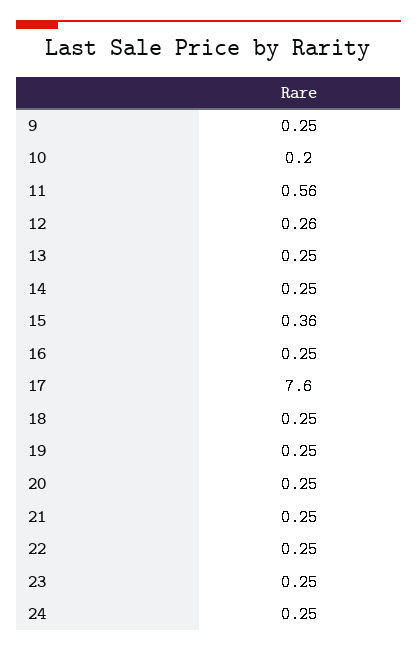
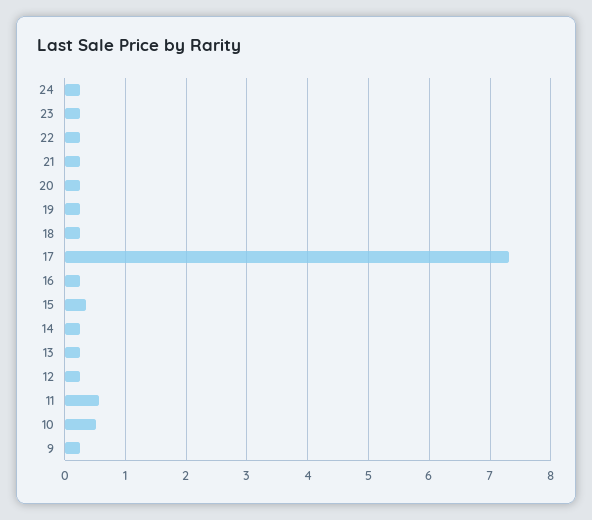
  {
    "9": 0.25,
-   "10": 0.2,
+   "10": 0.5,
    "11": 0.56,
    "12": 0.26,
    "13": 0.25,
    "14": 0.25,
    "15": 0.36,
    "16": 0.25,
-   "17": 7.6,
+   "17": 7.3,
    "18": 0.25,
    "19": 0.25,
    "20": 0.25,
    "21": 0.25,
    "22": 0.25,
    "23": 0.25,
    "24": 0.25
  }

